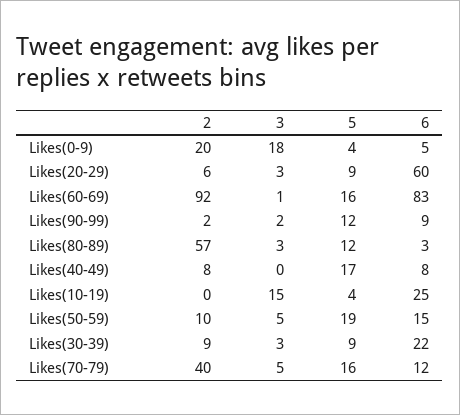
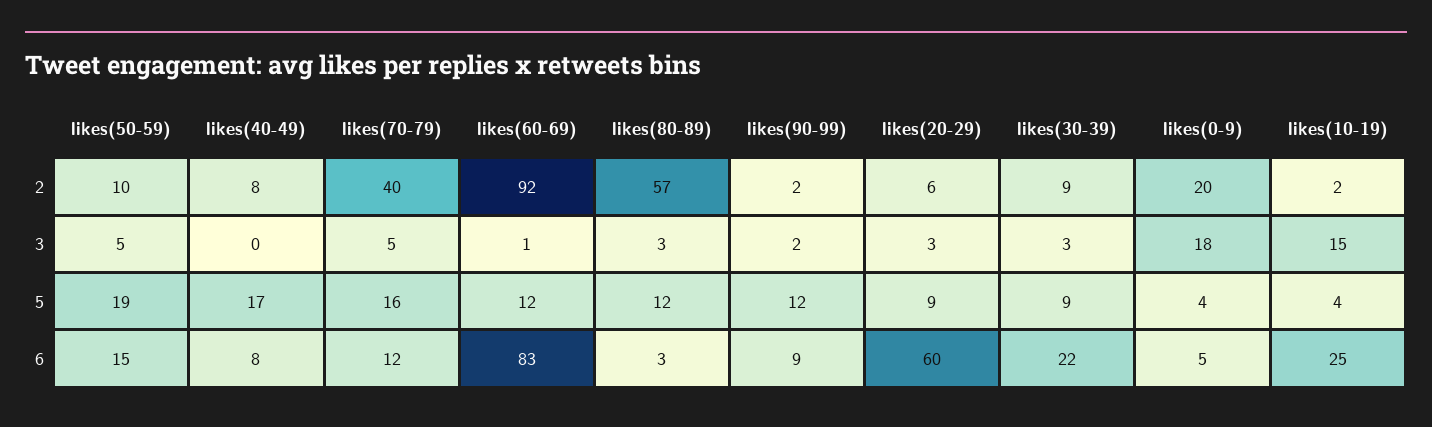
  {
    "2": {
      "Likes(0-9)": 20,
      "Likes(20-29)": 6,
      "Likes(60-69)": 92,
      "Likes(90-99)": 2,
      "Likes(80-89)": 57,
      "Likes(40-49)": 8,
-     "Likes(10-19)": 0,
+     "Likes(10-19)": 2,
      "Likes(50-59)": 10,
      "Likes(30-39)": 9,
      "Likes(70-79)": 40
    },
    "3": {
      "Likes(0-9)": 18,
      "Likes(20-29)": 3,
      "Likes(60-69)": 1,
      "Likes(90-99)": 2,
      "Likes(80-89)": 3,
      "Likes(40-49)": 0,
      "Likes(10-19)": 15,
      "Likes(50-59)": 5,
      "Likes(30-39)": 3,
      "Likes(70-79)": 5
    },
    "5": {
      "Likes(0-9)": 4,
      "Likes(20-29)": 9,
-     "Likes(60-69)": 16,
+     "Likes(60-69)": 12,
      "Likes(90-99)": 12,
      "Likes(80-89)": 12,
      "Likes(40-49)": 17,
      "Likes(10-19)": 4,
      "Likes(50-59)": 19,
      "Likes(30-39)": 9,
      "Likes(70-79)": 16
    },
    "6": {
      "Likes(0-9)": 5,
      "Likes(20-29)": 60,
      "Likes(60-69)": 83,
      "Likes(90-99)": 9,
      "Likes(80-89)": 3,
      "Likes(40-49)": 8,
      "Likes(10-19)": 25,
      "Likes(50-59)": 15,
      "Likes(30-39)": 22,
      "Likes(70-79)": 12
    }
  }

